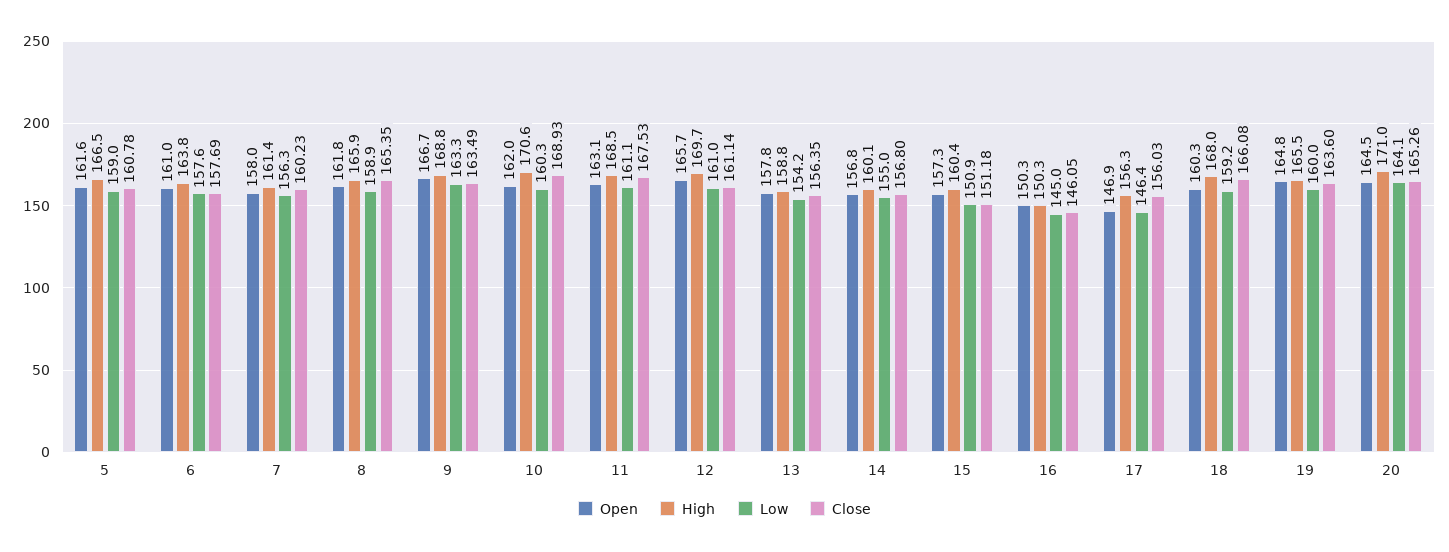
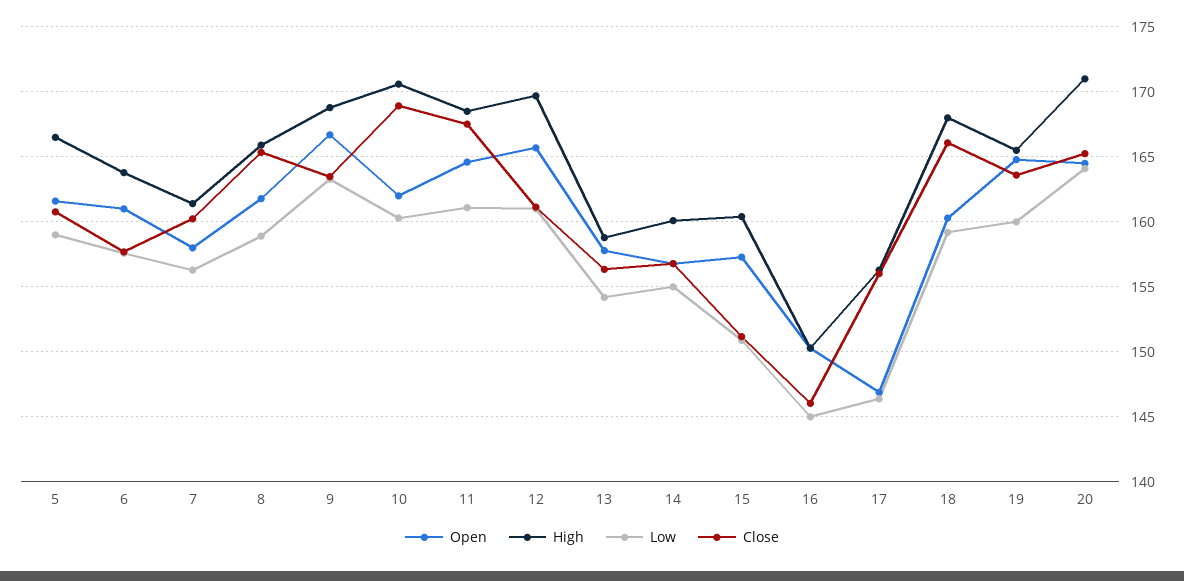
  {
    "Open": {
      "5": 161.6,
      "6": 161,
      "7": 158,
      "8": 161.8,
      "9": 166.7,
      "10": 162,
-     "11": 163.1,
+     "11": 164.5,
      "12": 165.7,
      "13": 157.8,
      "14": 156.8,
      "15": 157.3,
      "16": 150.3,
      "17": 146.9,
      "18": 160.3,
      "19": 164.8,
      "20": 164.5
    },
    "High": {
      "5": 166.5,
      "6": 163.8,
      "7": 161.4,
      "8": 165.9,
      "9": 168.8,
      "10": 170.6,
      "11": 168.5,
      "12": 169.7,
      "13": 158.8,
      "14": 160.1,
      "15": 160.4,
      "16": 150.3,
      "17": 156.3,
      "18": 168,
      "19": 165.5,
      "20": 171
    },
    "Low": {
      "5": 159,
      "6": 157.6,
      "7": 156.3,
      "8": 158.9,
      "9": 163.3,
      "10": 160.3,
      "11": 161.1,
      "12": 161,
      "13": 154.2,
      "14": 155,
      "15": 150.9,
      "16": 145,
      "17": 146.4,
      "18": 159.2,
      "19": 160,
      "20": 164.1
    },
    "Close": {
      "5": 160.78,
      "6": 157.69,
      "7": 160.23,
      "8": 165.35,
      "9": 163.49,
      "10": 168.93,
      "11": 167.53,
      "12": 161.14,
      "13": 156.35,
      "14": 156.8,
      "15": 151.18,
      "16": 146.05,
      "17": 156.03,
      "18": 166.08,
      "19": 163.6,
      "20": 165.26
    }
  }

